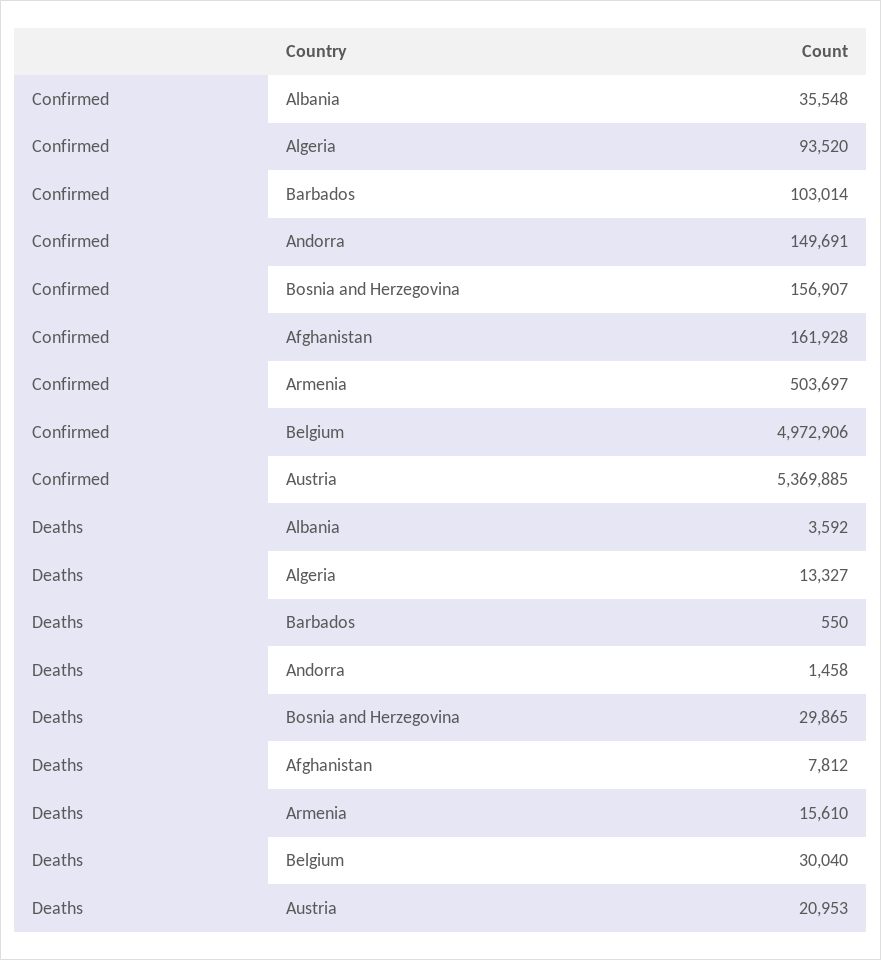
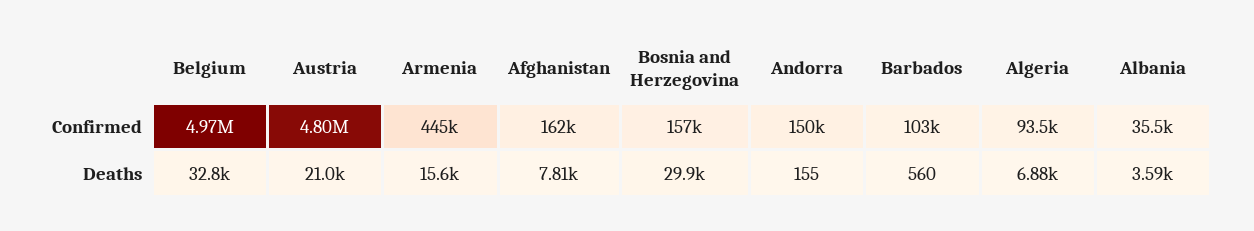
  {
    "Confirmed": {
      "Albania": 35548,
      "Algeria": 93520,
      "Barbados": 103014,
      "Andorra": 149691,
      "Bosnia and Herzegovina": 156907,
      "Afghanistan": 161928,
-     "Armenia": 503697,
+     "Armenia": 445000,
      "Belgium": 4972906,
-     "Austria": 5369885
+     "Austria": 4800000
    },
    "Deaths": {
      "Albania": 3592,
-     "Algeria": 13327,
+     "Algeria": 6880,
-     "Barbados": 550,
+     "Barbados": 560,
-     "Andorra": 1458,
+     "Andorra": 155,
      "Bosnia and Herzegovina": 29865,
      "Afghanistan": 7812,
      "Armenia": 15610,
-     "Belgium": 30040,
+     "Belgium": 32800,
      "Austria": 20953
    }
  }

